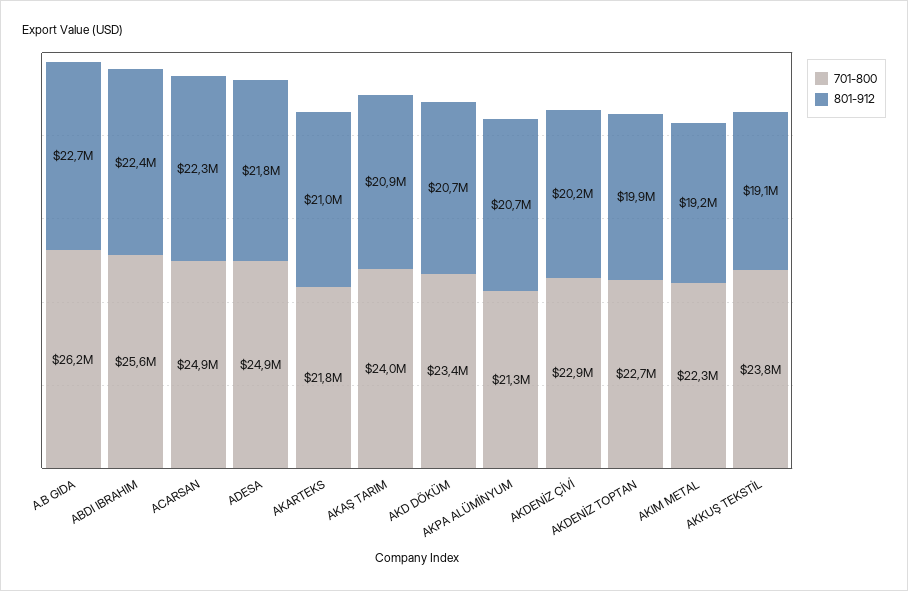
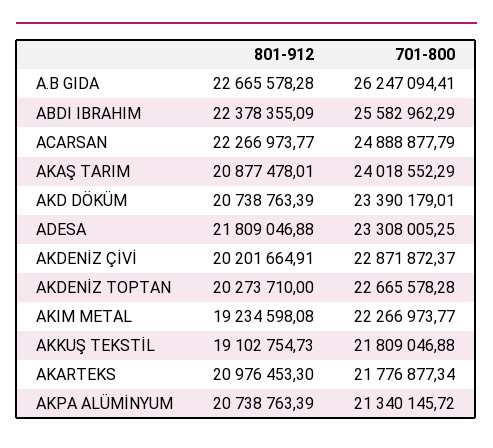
  {
    "701-800": {
      "A.B GIDA": 26247094.41,
      "ABDI IBRAHIM": 25582962.29,
      "ACARSAN": 24888877.79,
-     "ADESA": 24900000,
+     "ADESA": 23308005.25,
      "AKARTEKS": 21776877.34,
      "AKAŞ TARIM": 24018552.29,
      "AKD DÖKÜM": 23390179.01,
      "AKPA ALÜMİNYUM": 21340145.72,
      "AKDENİZ ÇİVİ": 22871872.37,
      "AKDENİZ TOPTAN": 22665578.28,
      "AKIM METAL": 22266973.77,
-     "AKKUŞ TEKSTİL": 23800000
+     "AKKUŞ TEKSTİL": 21809046.88
    },
    "801-912": {
      "A.B GIDA": 22665578.28,
      "ABDI IBRAHIM": 22378355.09,
      "ACARSAN": 22266973.77,
      "ADESA": 21809046.88,
      "AKARTEKS": 20976453.3,
      "AKAŞ TARIM": 20877478.01,
      "AKD DÖKÜM": 20738763.39,
      "AKPA ALÜMİNYUM": 20738763.39,
      "AKDENİZ ÇİVİ": 20201664.91,
-     "AKDENİZ TOPTAN": 19900000,
+     "AKDENİZ TOPTAN": 20273710,
      "AKIM METAL": 19234598.08,
      "AKKUŞ TEKSTİL": 19102754.73
    }
  }

